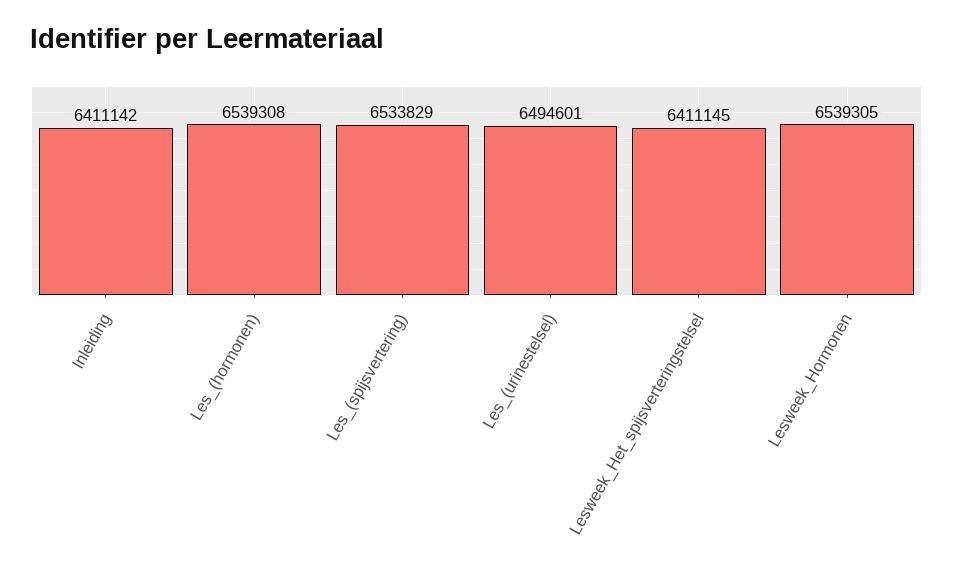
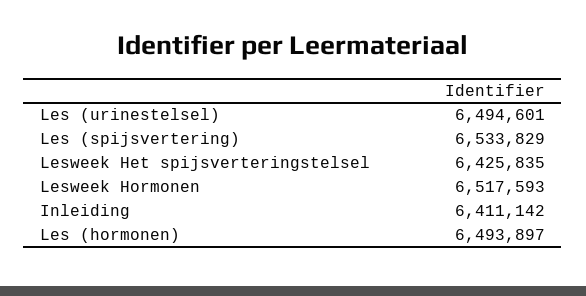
  {
    "Inleiding": 6411142,
-   "Les_(hormonen)": 6539308,
+   "Les_(hormonen)": 6493897,
    "Les_(spijsvertering)": 6533829,
    "Les_(urinestelsel)": 6494601,
-   "Lesweek_Het_spijsverteringstelsel": 6411145,
+   "Lesweek_Het_spijsverteringstelsel": 6425835,
-   "Lesweek_Hormonen": 6539305
+   "Lesweek_Hormonen": 6517593
  }

